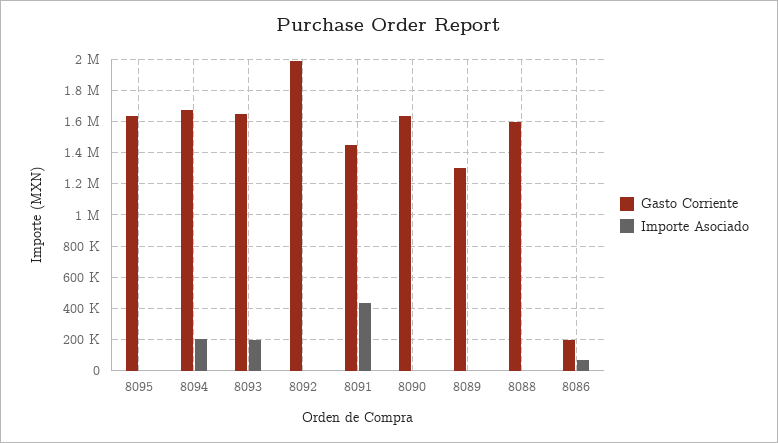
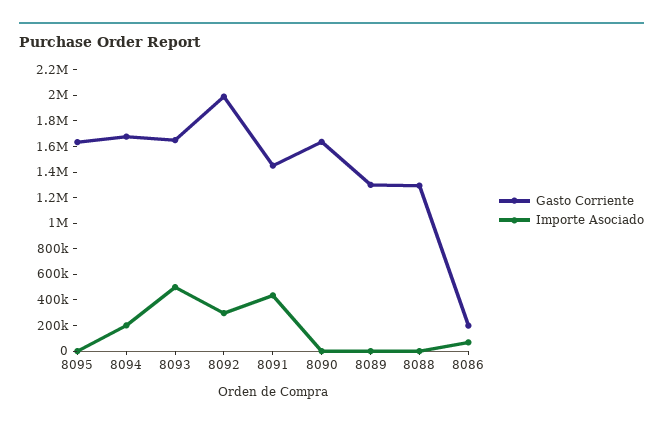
  {
    "Gasto Corriente": {
      "8095": 1650000,
      "8094": 1700000,
      "8093": 1650000,
      "8092": 2000000,
      "8091": 1450000,
      "8090": 1650000,
      "8089": 1300000,
-     "8088": 1600000,
+     "8088": 1300000,
      "8086": 200000
    },
    "Importe Asociado": {
      "8095": 0,
      "8094": 200000,
-     "8093": 200000,
+     "8093": 500000,
-     "8092": 0,
+     "8092": 300000,
      "8091": 450000,
      "8090": 0,
      "8089": 0,
      "8088": 0,
      "8086": 50000
    }
  }

